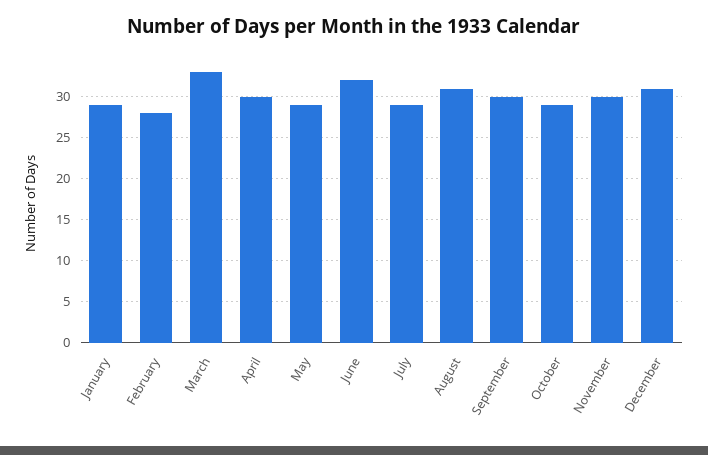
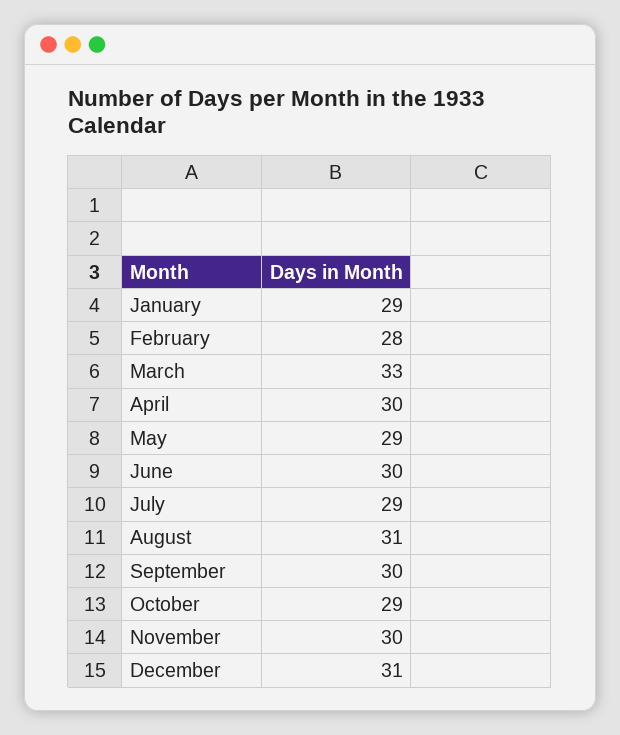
  {
    "January": 29,
    "February": 28,
    "March": 33,
    "April": 30,
    "May": 29,
-   "June": 32,
+   "June": 30,
    "July": 29,
    "August": 31,
    "September": 30,
    "October": 29,
    "November": 30,
    "December": 31
  }

